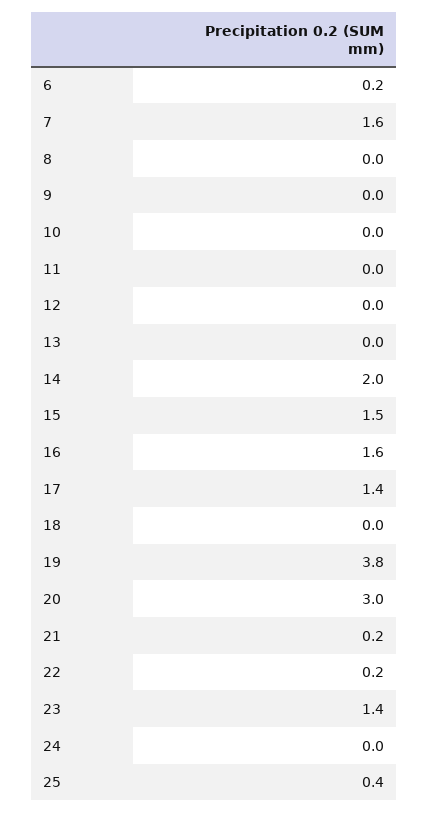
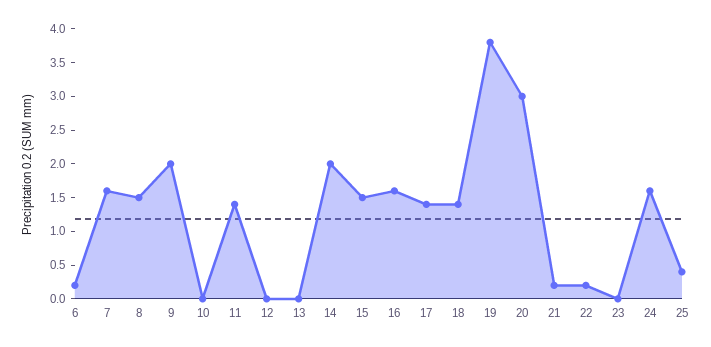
  {
    "6": 0.2,
    "7": 1.6,
-   "8": 0,
+   "8": 1.5,
-   "9": 0,
+   "9": 2,
    "10": 0,
-   "11": 0,
+   "11": 1.5,
    "12": 0,
    "13": 0,
    "14": 2,
    "15": 1.5,
    "16": 1.6,
    "17": 1.4,
-   "18": 0,
+   "18": 1.5,
    "19": 3.8,
    "20": 3,
    "21": 0.2,
    "22": 0.2,
-   "23": 1.4,
+   "23": 0,
-   "24": 0,
+   "24": 1.5,
    "25": 0.4
  }

